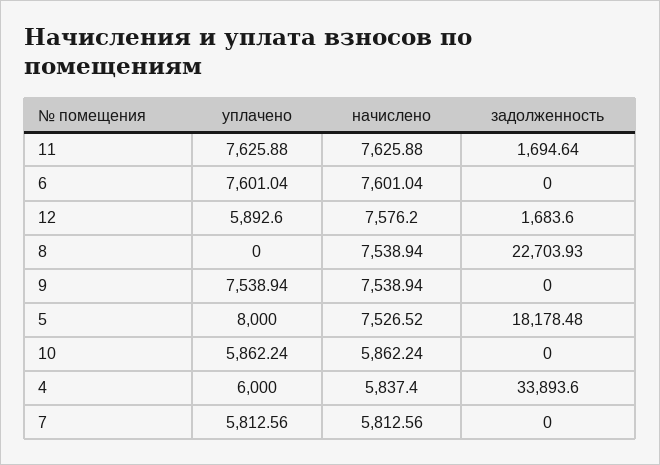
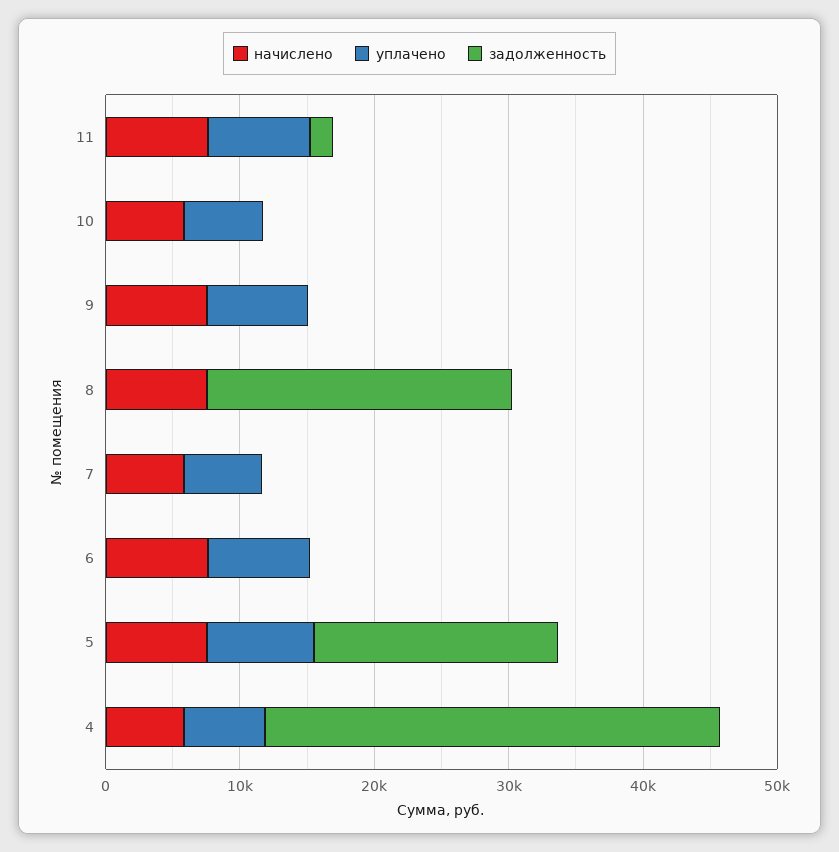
  {
    "уплачено": {
      "11": 7625.88,
      "6": 7601.04,
-     "12": 5892.6,
      "8": 0,
      "9": 7538.94,
      "5": 8000,
      "10": 5862.24,
      "4": 6000,
      "7": 5812.56
    },
    "начислено": {
      "11": 7625.88,
      "6": 7601.04,
-     "12": 7576.2,
      "8": 7538.94,
      "9": 7538.94,
      "5": 7526.52,
      "10": 5862.24,
      "4": 5837.4,
      "7": 5812.56
    },
    "задолженность": {
      "11": 1694.64,
      "6": 0,
-     "12": 1683.6,
      "8": 22703.93,
      "9": 0,
      "5": 18178.48,
      "10": 0,
      "4": 33893.6,
      "7": 0
    }
  }

